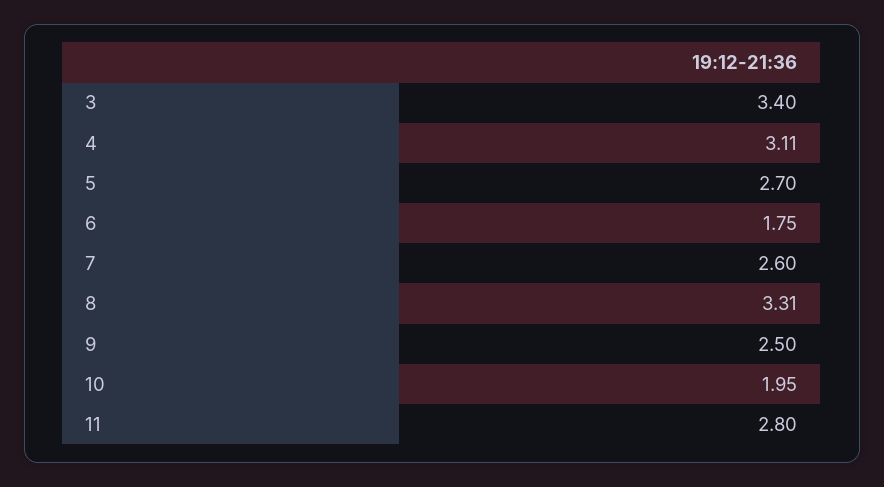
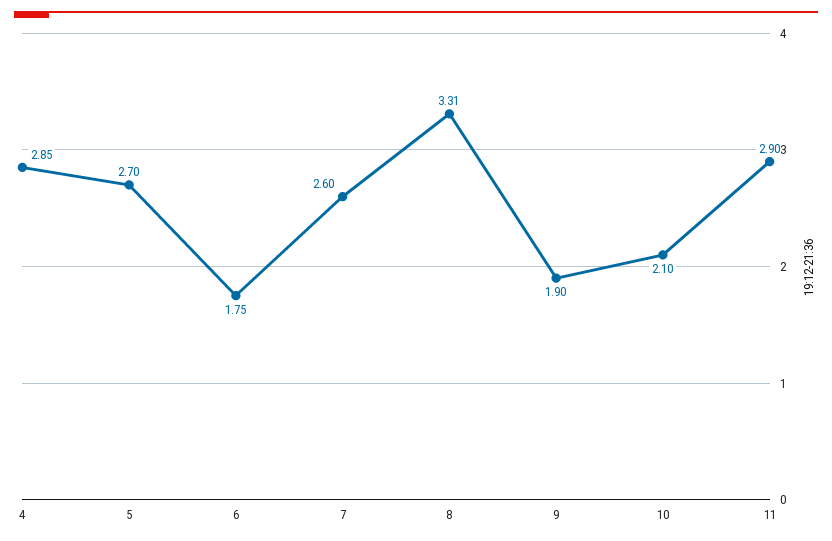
  {
-   "3": 3.4,
-   "4": 3.11,
+   "4": 2.85,
    "5": 2.7,
    "6": 1.75,
    "7": 2.6,
    "8": 3.31,
-   "9": 2.5,
+   "9": 1.9,
-   "10": 1.95,
+   "10": 2.1,
-   "11": 2.8
+   "11": 2.9
  }

